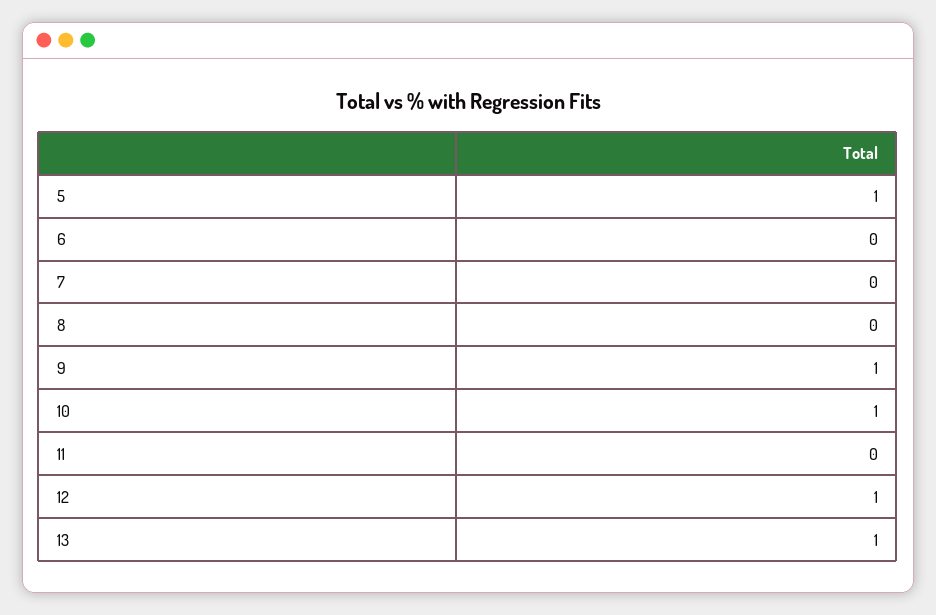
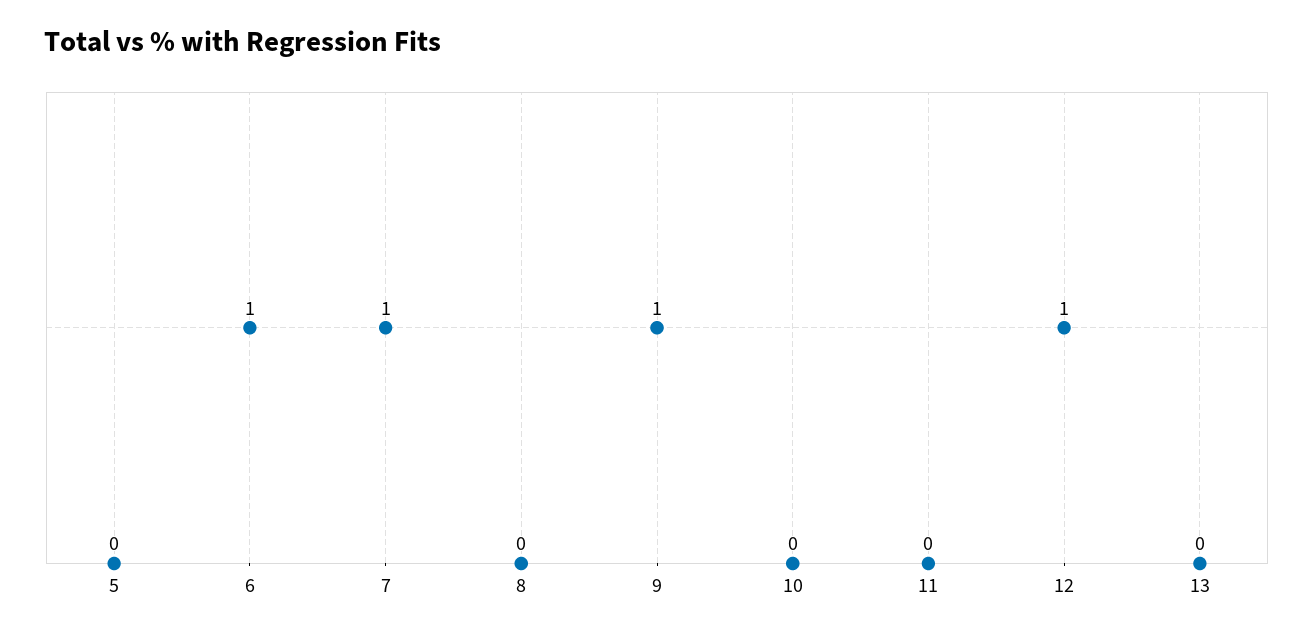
  {
-   "5": 1,
+   "5": 0,
-   "6": 0,
+   "6": 1,
-   "7": 0,
+   "7": 1,
    "8": 0,
    "9": 1,
-   "10": 1,
+   "10": 0,
    "11": 0,
    "12": 1,
-   "13": 1
+   "13": 0
  }

